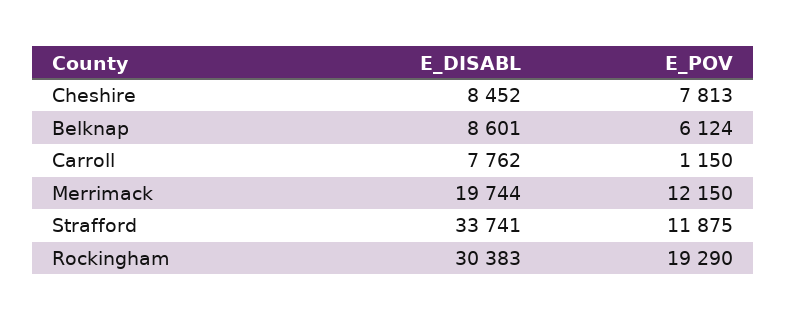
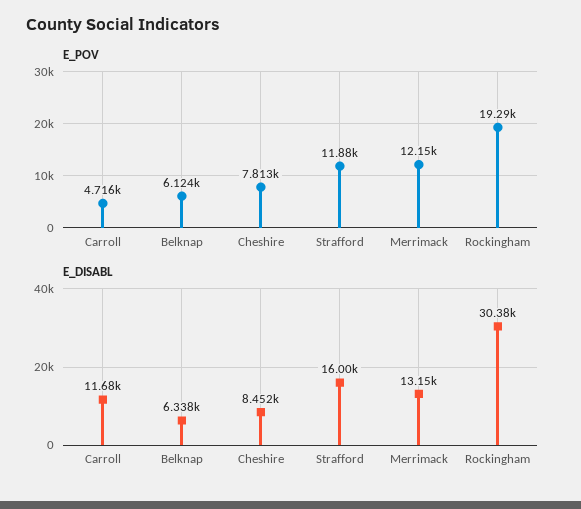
  {
    "E_DISABL": {
      "Cheshire": 8452,
-     "Belknap": 8601,
+     "Belknap": 6338,
-     "Carroll": 7762,
+     "Carroll": 11680,
-     "Merrimack": 19744,
+     "Merrimack": 13150,
-     "Strafford": 33741,
+     "Strafford": 16000,
      "Rockingham": 30383
    },
    "E_POV": {
      "Cheshire": 7813,
      "Belknap": 6124,
-     "Carroll": 1150,
+     "Carroll": 4716,
      "Merrimack": 12150,
      "Strafford": 11875,
      "Rockingham": 19290
    }
  }

